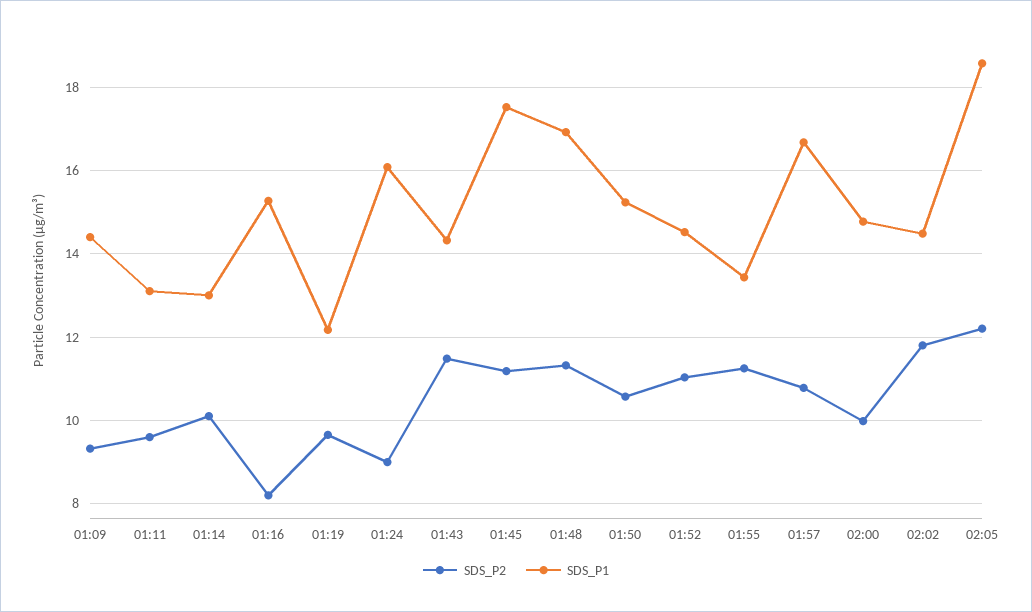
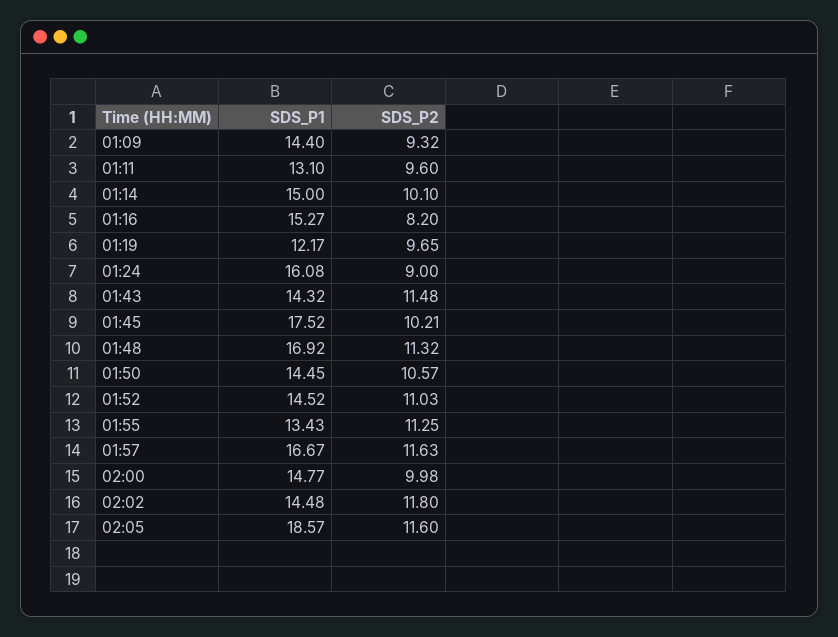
  {
    "SDS_P2": {
      "01:09": 9.32,
      "01:11": 9.6,
      "01:14": 10.1,
      "01:16": 8.2,
      "01:19": 9.65,
      "01:24": 9,
      "01:43": 11.48,
-     "01:45": 11.2,
+     "01:45": 10.21,
      "01:48": 11.32,
      "01:50": 10.57,
      "01:52": 11.03,
      "01:55": 11.25,
-     "01:57": 10.8,
+     "01:57": 11.63,
      "02:00": 9.98,
      "02:02": 11.8,
-     "02:05": 12.2
+     "02:05": 11.6
    },
    "SDS_P1": {
      "01:09": 14.4,
      "01:11": 13.1,
-     "01:14": 13,
+     "01:14": 15,
      "01:16": 15.27,
      "01:19": 12.17,
      "01:24": 16.08,
      "01:43": 14.32,
      "01:45": 17.52,
      "01:48": 16.92,
-     "01:50": 15.2,
+     "01:50": 14.45,
      "01:52": 14.52,
      "01:55": 13.43,
      "01:57": 16.67,
      "02:00": 14.77,
      "02:02": 14.48,
      "02:05": 18.57
    }
  }

